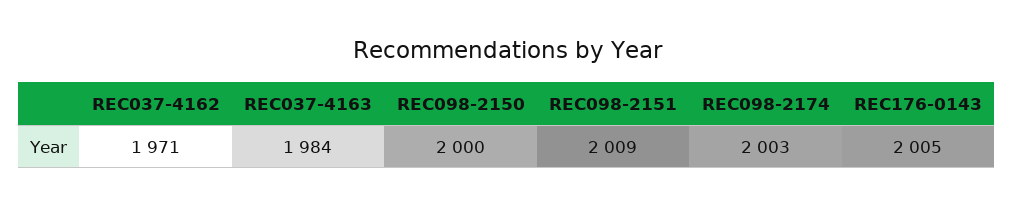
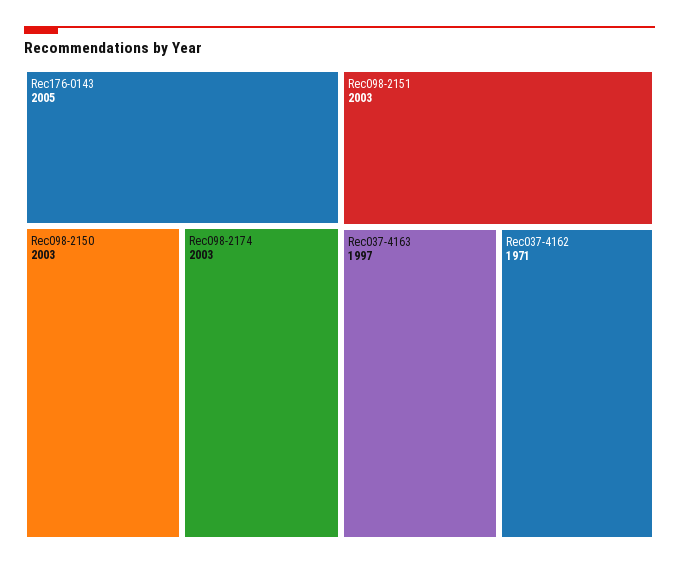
  {
    "REC037-4162": 1971,
-   "REC037-4163": 1984,
+   "REC037-4163": 1997,
-   "REC098-2150": 2000,
+   "REC098-2150": 2003,
-   "REC098-2151": 2009,
+   "REC098-2151": 2003,
    "REC098-2174": 2003,
    "REC176-0143": 2005
  }

